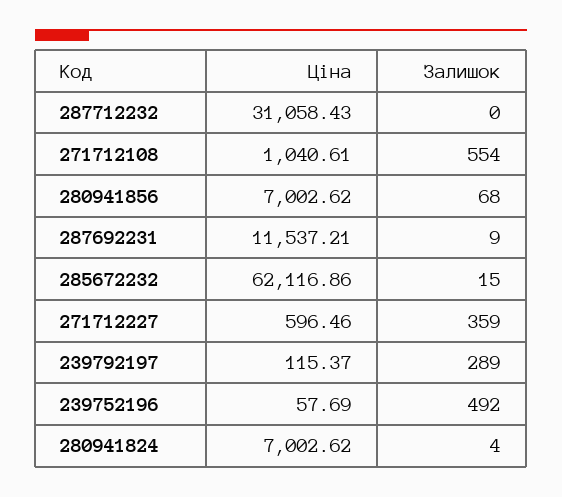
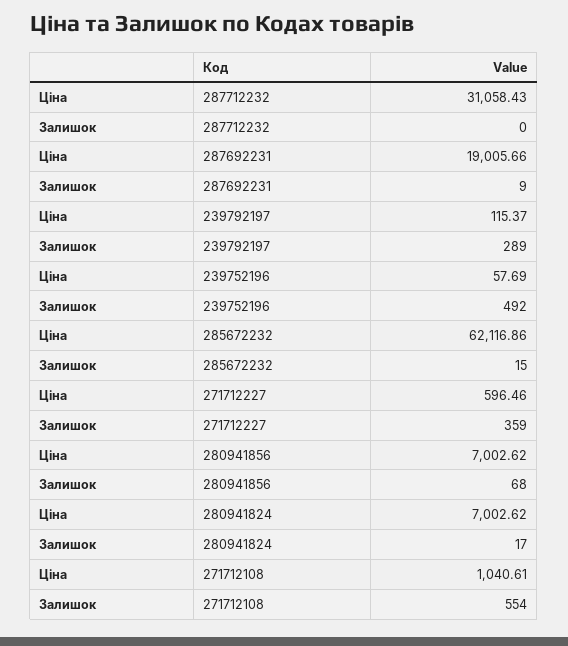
  {
    "Ціна": {
      "287712232": 31058.43,
      "271712108": 1040.61,
      "280941856": 7002.62,
-     "287692231": 11537.21,
+     "287692231": 19005.66,
      "285672232": 62116.86,
      "271712227": 596.46,
      "239792197": 115.37,
      "239752196": 57.69,
      "280941824": 7002.62
    },
    "Залишок": {
      "287712232": 0,
      "271712108": 554,
      "280941856": 68,
      "287692231": 9,
      "285672232": 15,
      "271712227": 359,
      "239792197": 289,
      "239752196": 492,
-     "280941824": 4
+     "280941824": 17
    }
  }

